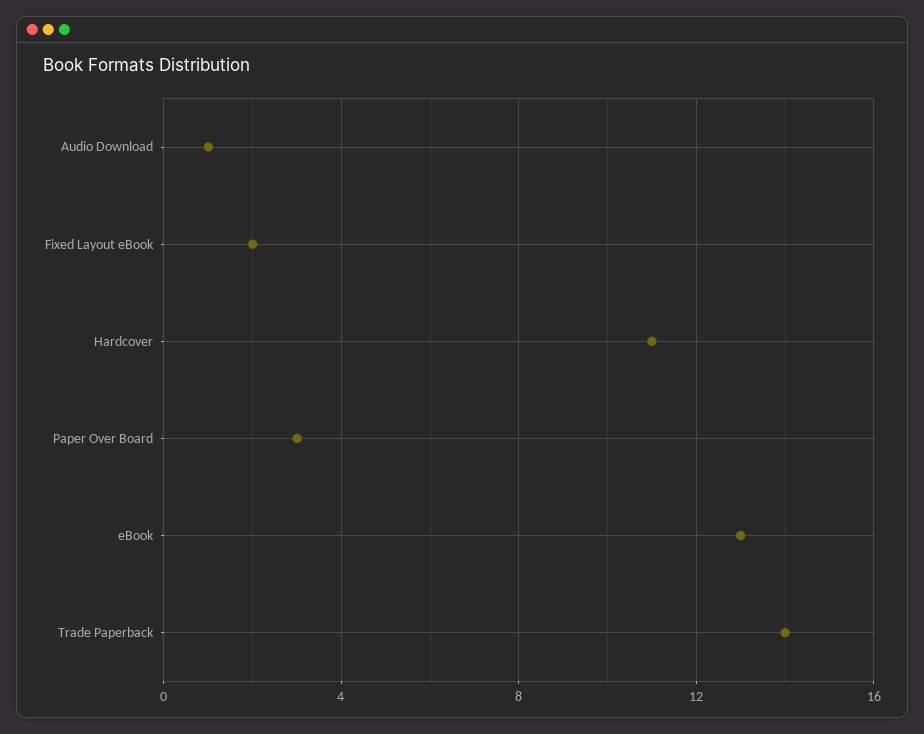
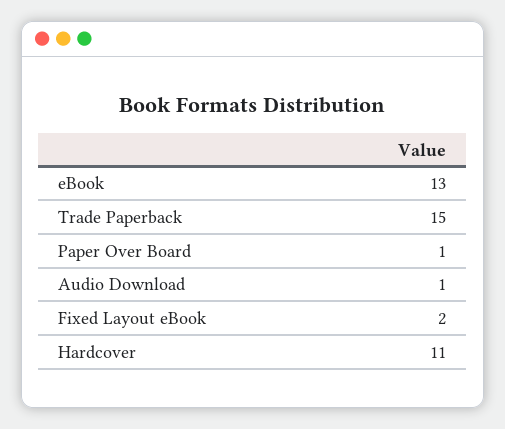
  {
    "Audio Download": 1,
    "Fixed Layout eBook": 2,
    "Hardcover": 11,
-   "Paper Over Board": 3,
+   "Paper Over Board": 1,
    "eBook": 13,
-   "Trade Paperback": 14
+   "Trade Paperback": 15
  }

